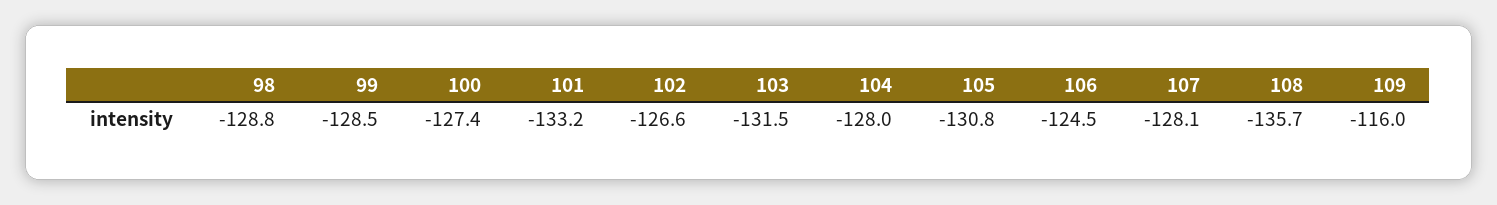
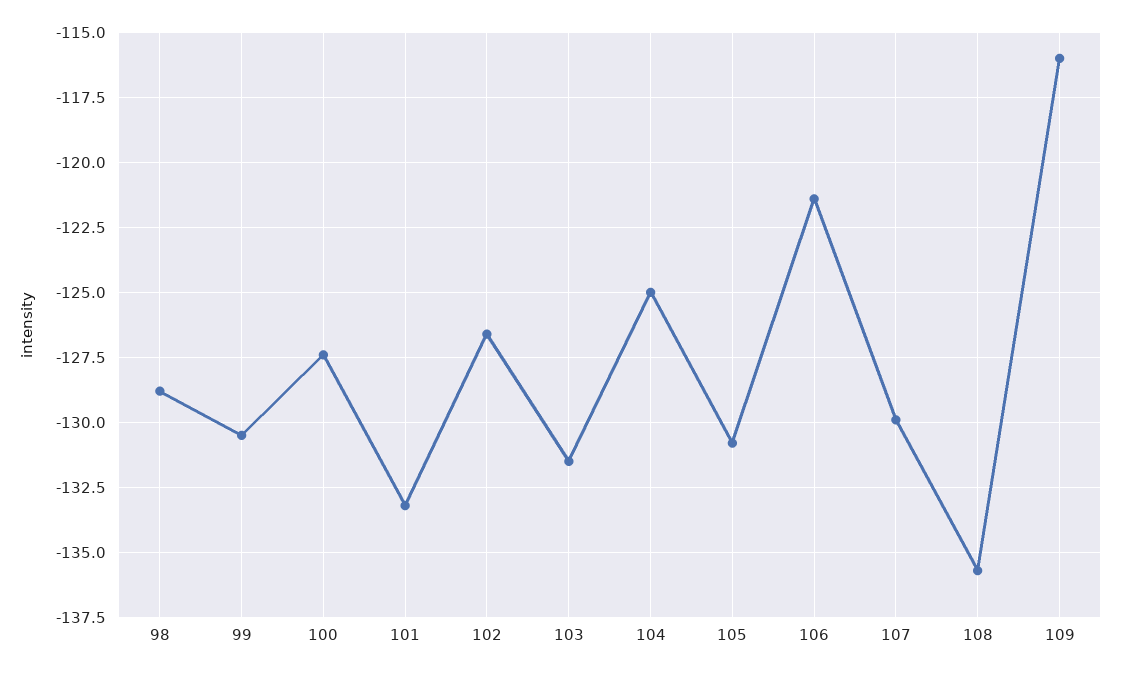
  {
    "98": -128.8,
-   "99": -128.5,
+   "99": -130.5,
    "100": -127.4,
    "101": -133.2,
    "102": -126.6,
    "103": -131.5,
-   "104": -128,
+   "104": -125,
    "105": -130.8,
-   "106": -124.5,
+   "106": -121.5,
-   "107": -128.1,
+   "107": -130,
    "108": -135.7,
    "109": -116
  }

